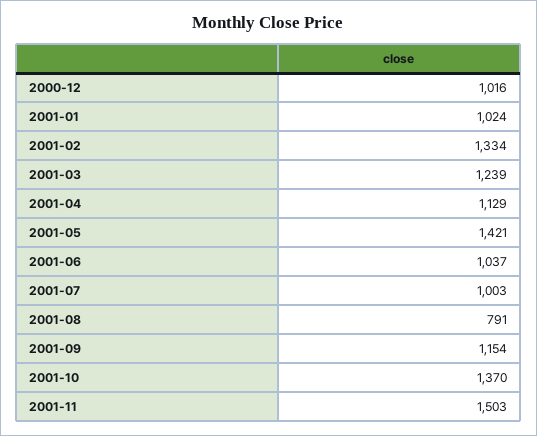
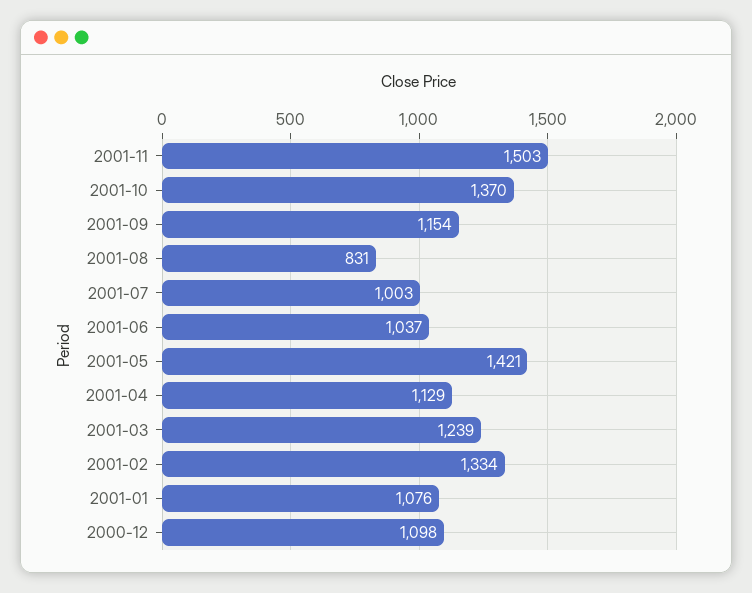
  {
-   "2000-12": 1016,
+   "2000-12": 1098,
-   "2001-01": 1024,
+   "2001-01": 1076,
    "2001-02": 1334,
    "2001-03": 1239,
    "2001-04": 1129,
    "2001-05": 1421,
    "2001-06": 1037,
    "2001-07": 1003,
-   "2001-08": 791,
+   "2001-08": 831,
    "2001-09": 1154,
    "2001-10": 1370,
    "2001-11": 1503
  }

